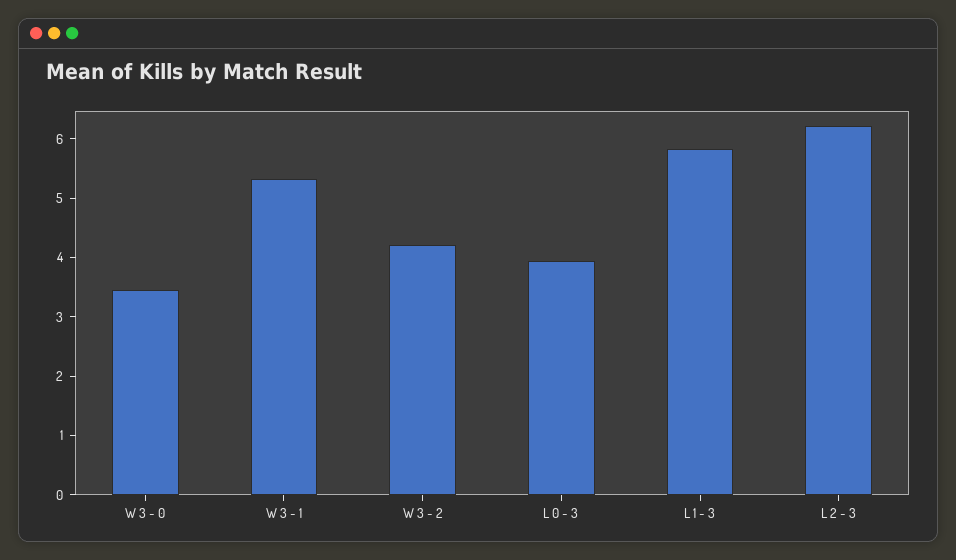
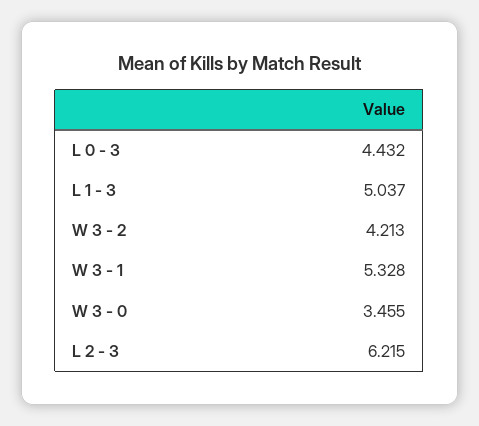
  {
    "W 3 - 0": 3.455,
    "W 3 - 1": 5.328,
    "W 3 - 2": 4.213,
-   "L 0 - 3": 4,
+   "L 0 - 3": 4.432,
-   "L 1 - 3": 5.8,
+   "L 1 - 3": 5.037,
    "L 2 - 3": 6.215
  }

